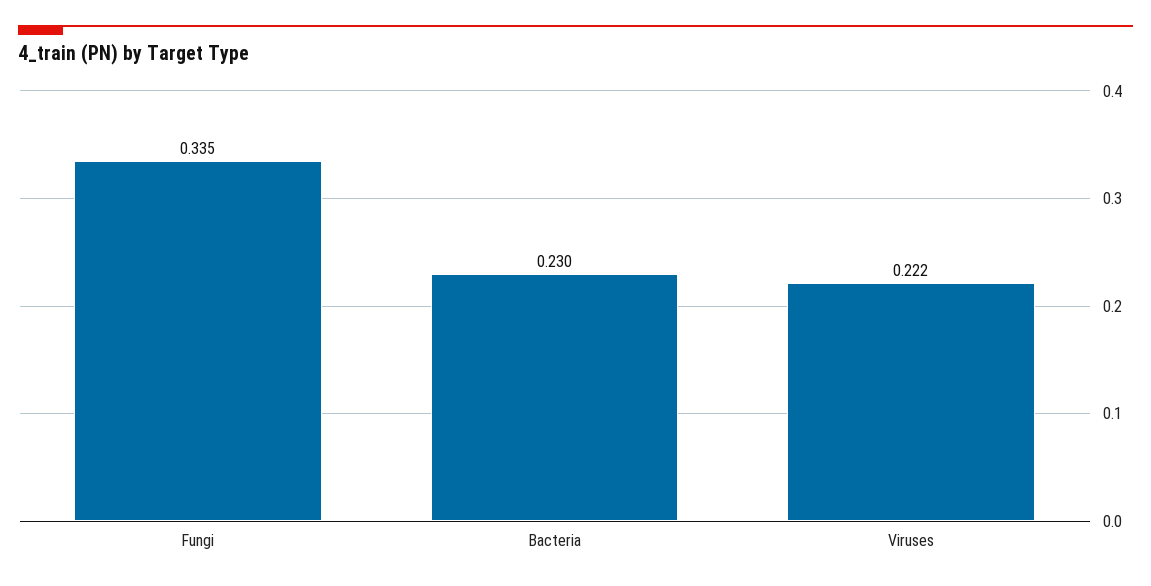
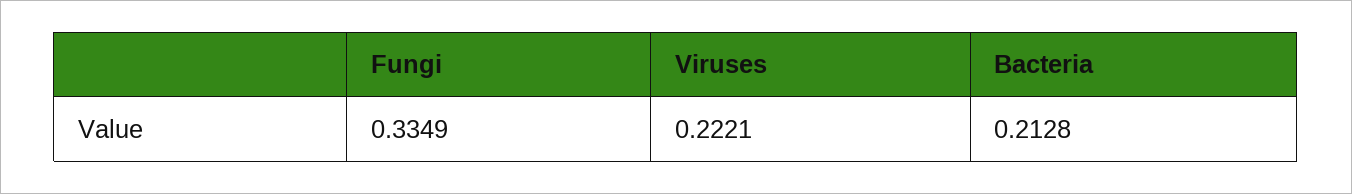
  {
    "Fungi": 0.3349,
-   "Bacteria": 0.23,
+   "Bacteria": 0.2128,
    "Viruses": 0.2221
  }

